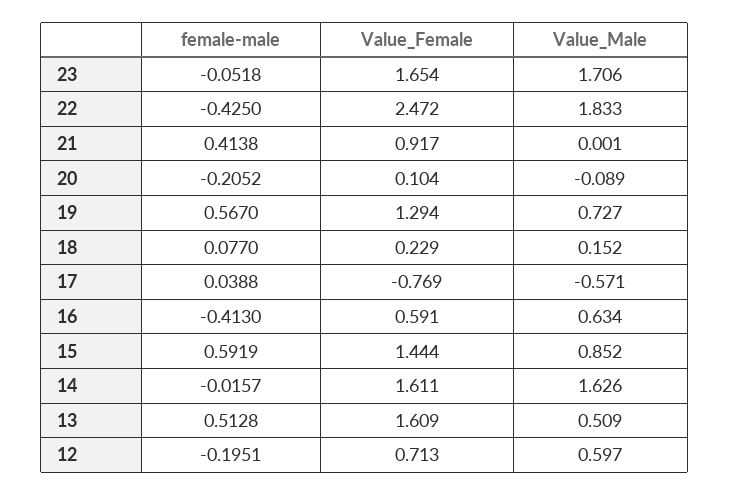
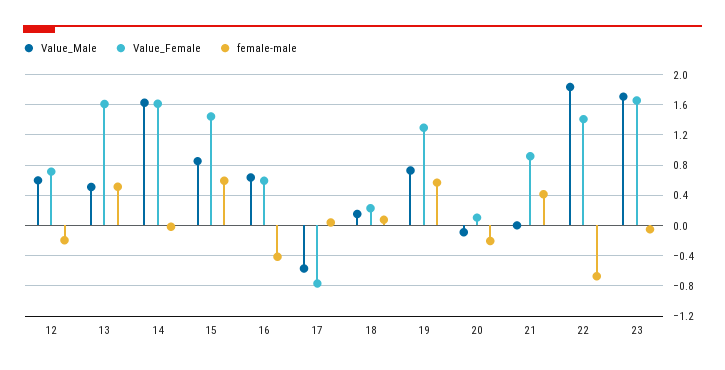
  {
    "female-male": {
      "23": -0.0518,
-     "22": -0.425,
+     "22": -0.7,
      "21": 0.4138,
      "20": -0.2052,
      "19": 0.567,
      "18": 0.077,
      "17": 0.0388,
      "16": -0.413,
      "15": 0.5919,
      "14": -0.0157,
      "13": 0.5128,
      "12": -0.1951
    },
    "Value_Female": {
      "23": 1.654,
-     "22": 2.472,
+     "22": 1.4,
      "21": 0.917,
      "20": 0.104,
      "19": 1.294,
      "18": 0.229,
      "17": -0.769,
      "16": 0.591,
      "15": 1.444,
      "14": 1.611,
      "13": 1.609,
      "12": 0.713
    },
    "Value_Male": {
      "23": 1.706,
      "22": 1.833,
      "21": 0.001,
      "20": -0.089,
      "19": 0.727,
      "18": 0.152,
      "17": -0.571,
      "16": 0.634,
      "15": 0.852,
      "14": 1.626,
      "13": 0.509,
      "12": 0.597
    }
  }

